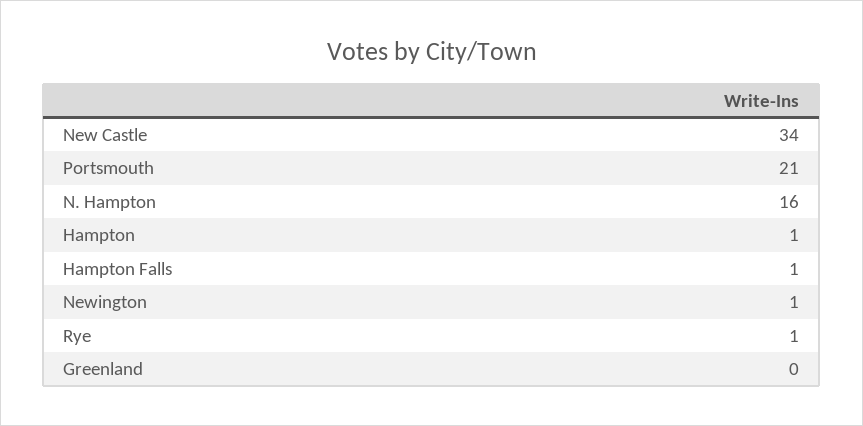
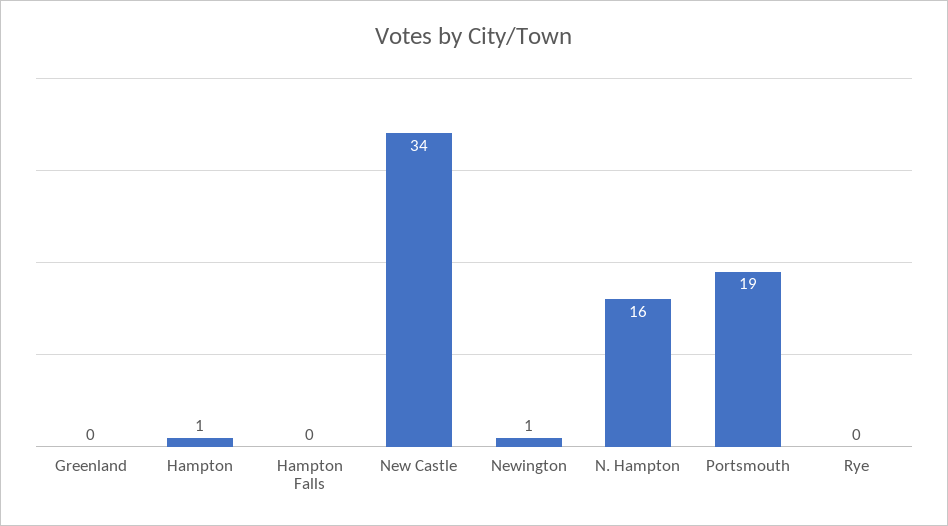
  {
    "New Castle": 34,
-   "Portsmouth": 21,
+   "Portsmouth": 19,
    "N. Hampton": 16,
    "Hampton": 1,
-   "Hampton Falls": 1,
+   "Hampton Falls": 0,
    "Newington": 1,
-   "Rye": 1,
+   "Rye": 0,
    "Greenland": 0
  }

